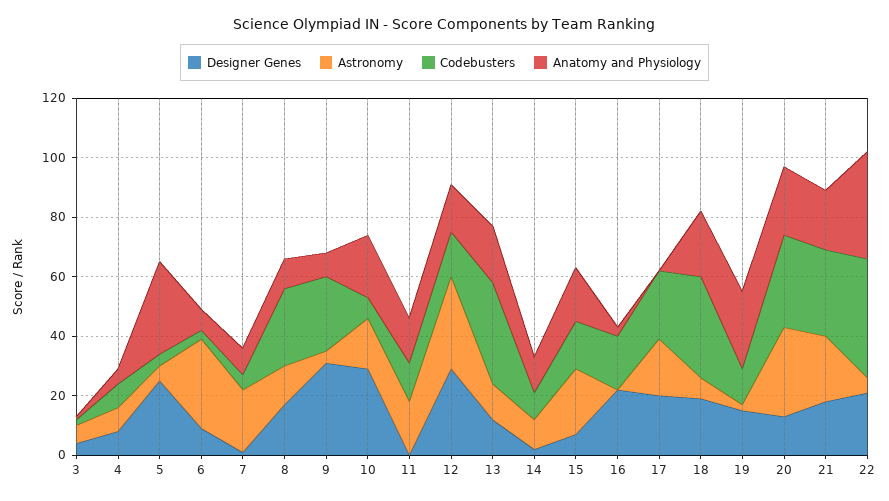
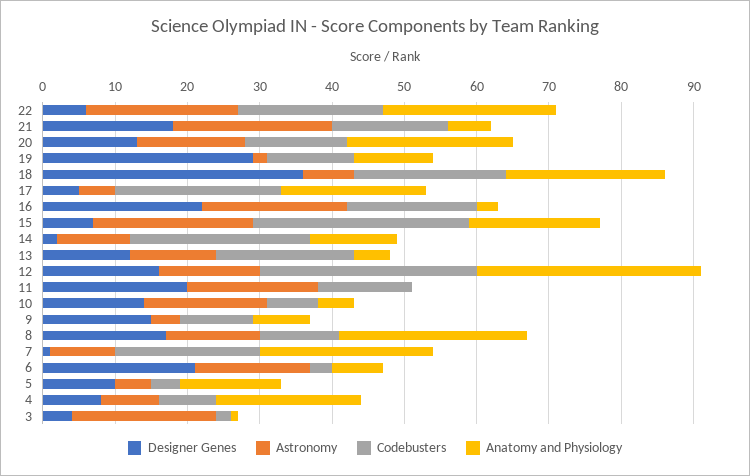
  {
    "Designer Genes": {
      "3": 5,
      "4": 10,
-     "5": 25,
+     "5": 10,
-     "6": 10,
+     "6": 20,
      "7": 0,
      "8": 15,
-     "9": 30,
+     "9": 15,
-     "10": 30,
+     "10": 15,
-     "11": 0,
+     "11": 20,
-     "12": 30,
+     "12": 15,
      "13": 10,
      "14": 0,
      "15": 5,
      "16": 20,
-     "17": 20,
+     "17": 5,
-     "18": 20,
+     "18": 35,
-     "19": 15,
+     "19": 30,
      "20": 15,
      "21": 20,
-     "22": 20
+     "22": 5
    },
    "Astronomy": {
-     "3": 5,
+     "3": 20,
      "4": 10,
      "5": 5,
-     "6": 30,
+     "6": 15,
-     "7": 20,
+     "7": 10,
      "8": 15,
      "9": 5,
      "10": 15,
      "11": 20,
-     "12": 30,
+     "12": 15,
      "13": 10,
      "14": 10,
      "15": 20,
-     "16": 0,
+     "16": 20,
-     "17": 20,
+     "17": 5,
      "18": 5,
      "19": 0,
-     "20": 30,
+     "20": 15,
      "21": 20,
-     "22": 5
+     "22": 20
    },
    "Codebusters": {
      "3": 0,
      "4": 10,
      "5": 5,
      "6": 5,
-     "7": 5,
+     "7": 20,
-     "8": 25,
+     "8": 10,
-     "9": 25,
+     "9": 10,
      "10": 5,
      "11": 15,
-     "12": 15,
+     "12": 30,
-     "13": 35,
+     "13": 20,
-     "14": 10,
+     "14": 25,
-     "15": 15,
+     "15": 30,
      "16": 20,
      "17": 25,
-     "18": 35,
+     "18": 20,
      "19": 10,
-     "20": 30,
+     "20": 15,
-     "21": 30,
+     "21": 15,
-     "22": 40
+     "22": 20
    },
    "Anatomy and Physiology": {
      "3": 0,
-     "4": 5,
+     "4": 20,
-     "5": 30,
+     "5": 15,
      "6": 5,
-     "7": 10,
+     "7": 25,
-     "8": 10,
+     "8": 25,
      "9": 10,
-     "10": 20,
+     "10": 5,
-     "11": 15,
+     "11": 0,
-     "12": 15,
+     "12": 30,
-     "13": 20,
+     "13": 5,
      "14": 10,
      "15": 20,
      "16": 5,
-     "17": 0,
+     "17": 20,
      "18": 20,
-     "19": 25,
+     "19": 10,
      "20": 25,
-     "21": 20,
+     "21": 5,
-     "22": 35
+     "22": 25
    }
  }

